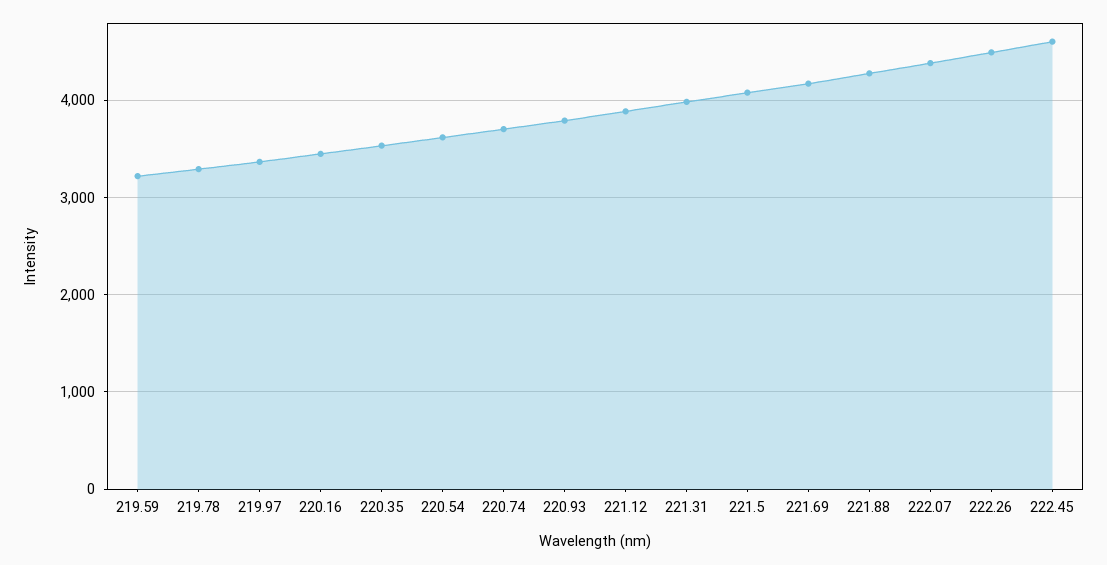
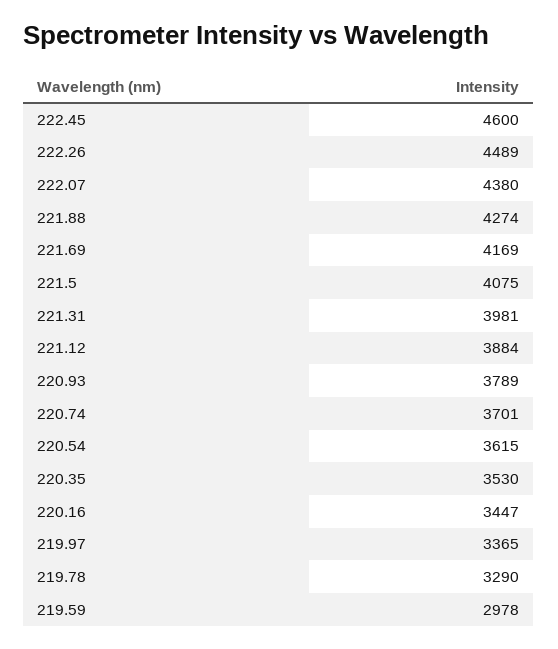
  {
-   "219.59": 3200,
+   "219.59": 2978,
    "219.78": 3290,
    "219.97": 3365,
    "220.16": 3447,
    "220.35": 3530,
    "220.54": 3615,
    "220.74": 3701,
    "220.93": 3789,
    "221.12": 3884,
    "221.31": 3981,
    "221.5": 4075,
    "221.69": 4169,
    "221.88": 4274,
    "222.07": 4380,
    "222.26": 4489,
    "222.45": 4600
  }

